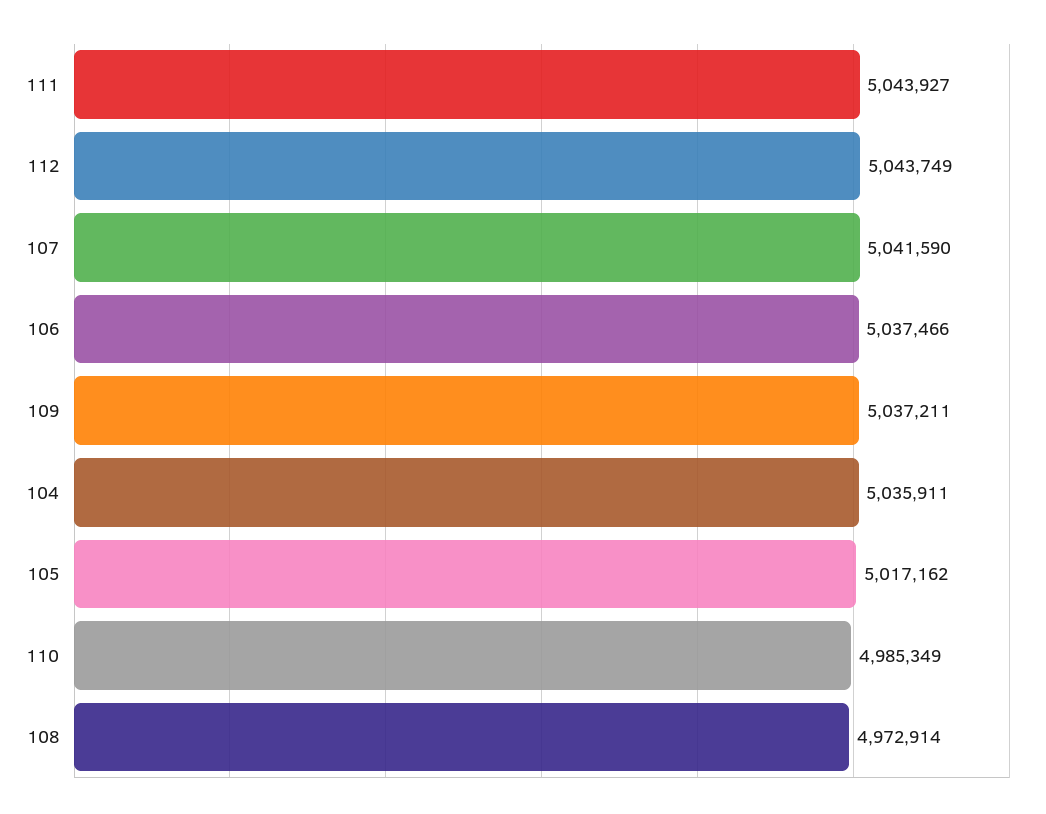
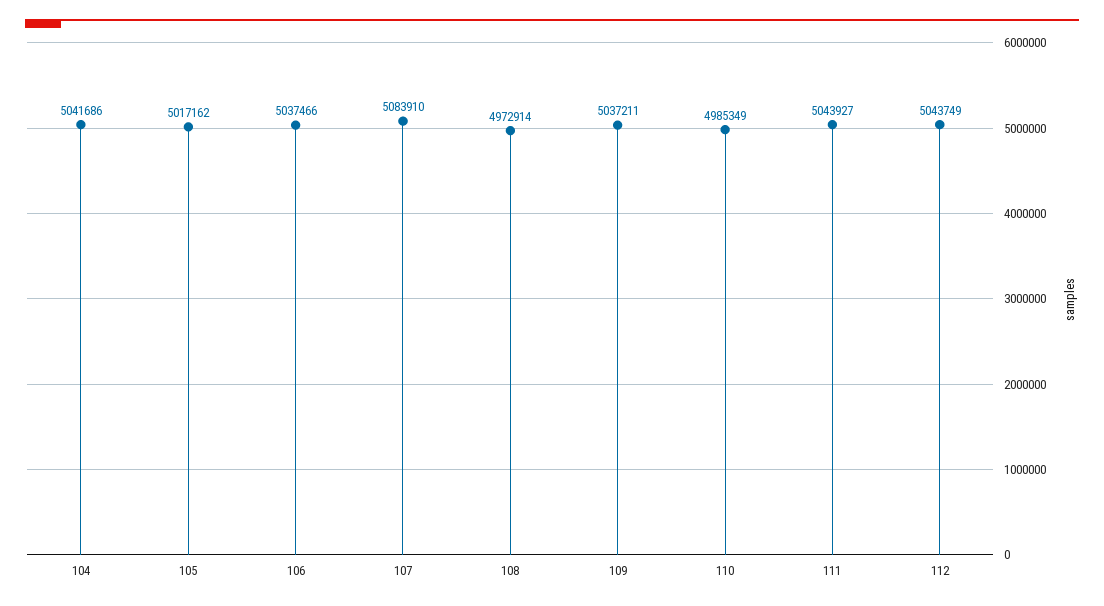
  {
    "111": 5043927,
    "112": 5043749,
-   "107": 5041590,
+   "107": 5083910,
    "106": 5037466,
    "109": 5037211,
-   "104": 5035911,
+   "104": 5041686,
    "105": 5017162,
    "110": 4985349,
    "108": 4972914
  }

